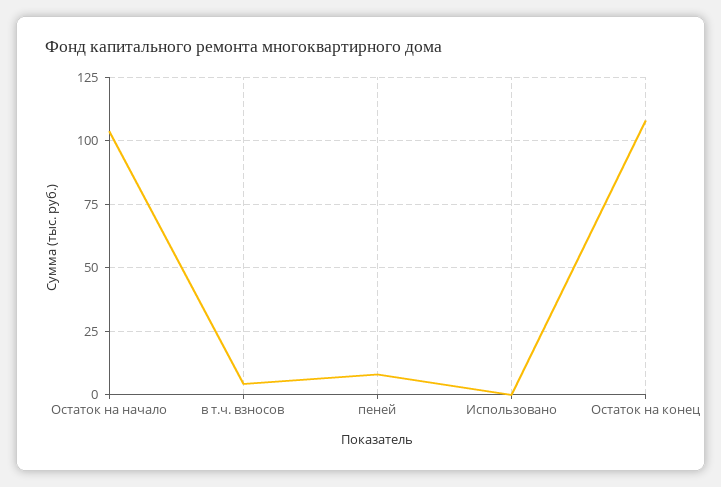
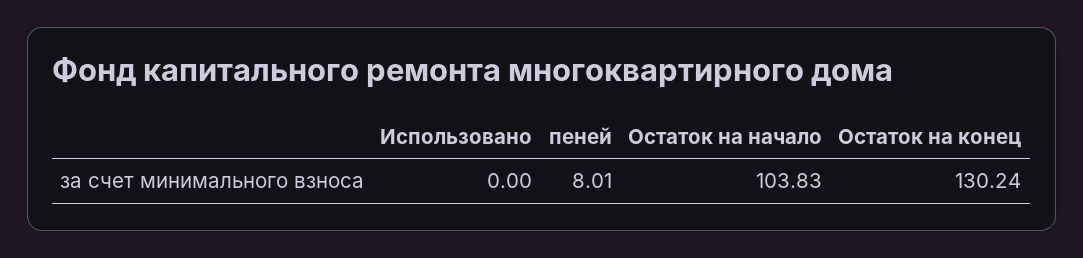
  {
    "Остаток на начало": 103.83,
-   "в т.ч. взносов": 5,
    "пеней": 8.01,
    "Использовано": 0,
-   "Остаток на конец": 107.5
+   "Остаток на конец": 130.24
  }

